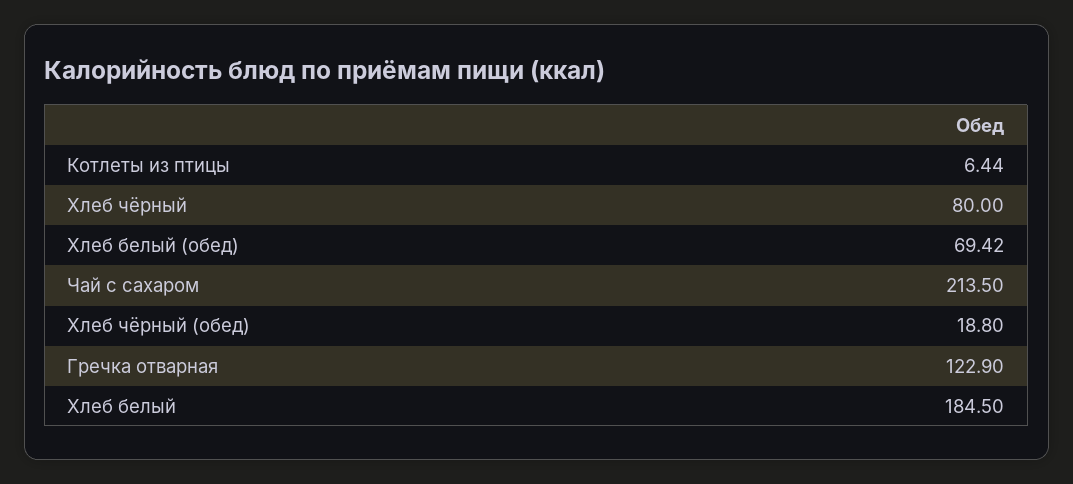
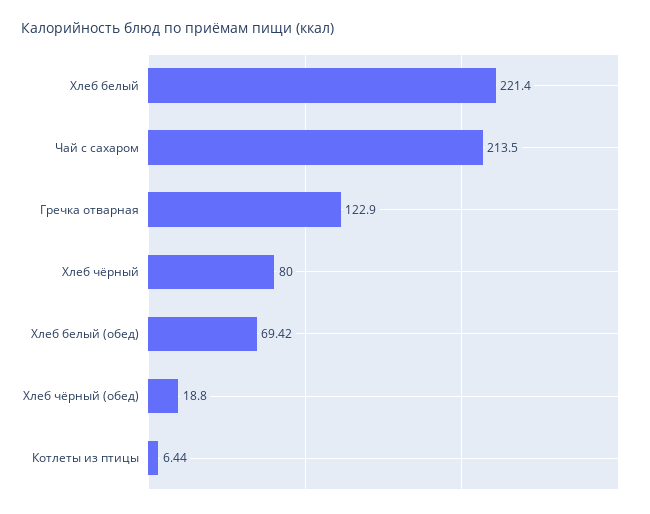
  {
    "Котлеты из птицы": 6.44,
    "Хлеб чёрный": 80,
    "Хлеб белый (обед)": 69.42,
    "Чай с сахаром": 213.5,
    "Хлеб чёрный (обед)": 18.8,
    "Гречка отварная": 122.9,
-   "Хлеб белый": 184.5
+   "Хлеб белый": 221.4
  }

